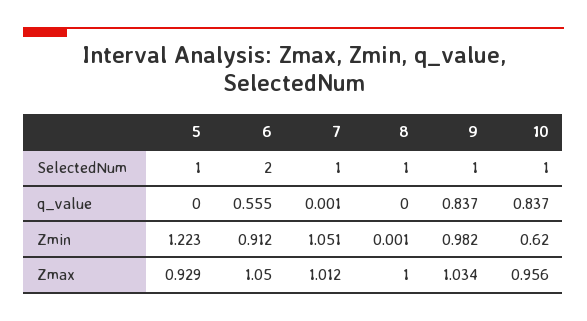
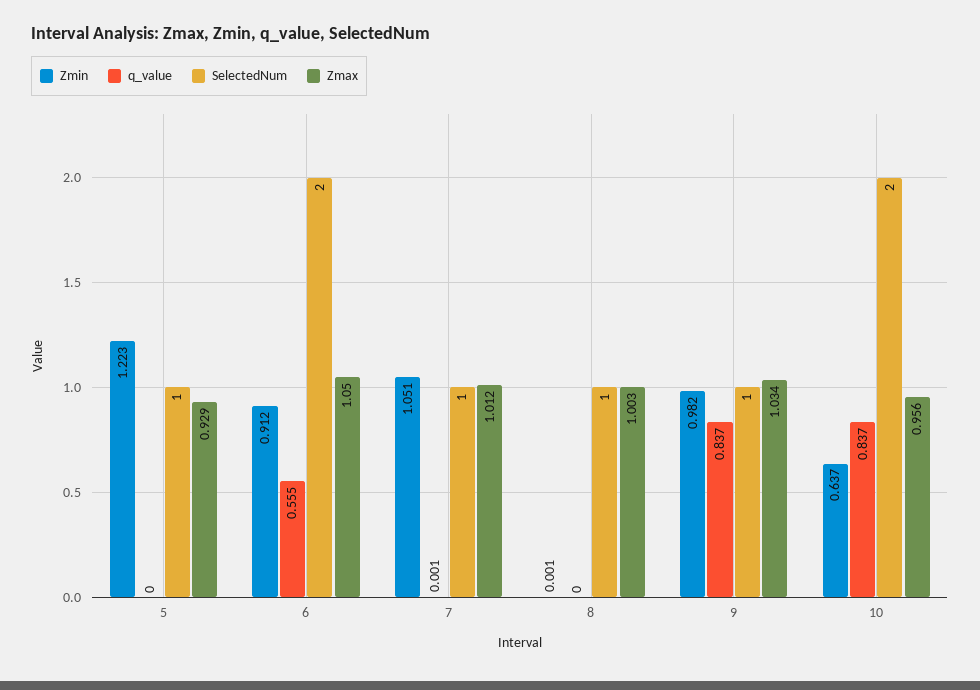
  {
    "SelectedNum": {
      "5": 1,
      "6": 2,
      "7": 1,
      "8": 1,
      "9": 1,
-     "10": 1
+     "10": 2
    },
    "q_value": {
      "5": 0,
      "6": 0.555,
      "7": 0.001,
      "8": 0,
      "9": 0.837,
      "10": 0.837
    },
    "Zmin": {
      "5": 1.223,
      "6": 0.912,
      "7": 1.051,
      "8": 0.001,
      "9": 0.982,
-     "10": 0.62
+     "10": 0.637
    },
    "Zmax": {
      "5": 0.929,
      "6": 1.05,
      "7": 1.012,
-     "8": 1,
+     "8": 1.003,
      "9": 1.034,
      "10": 0.956
    }
  }

